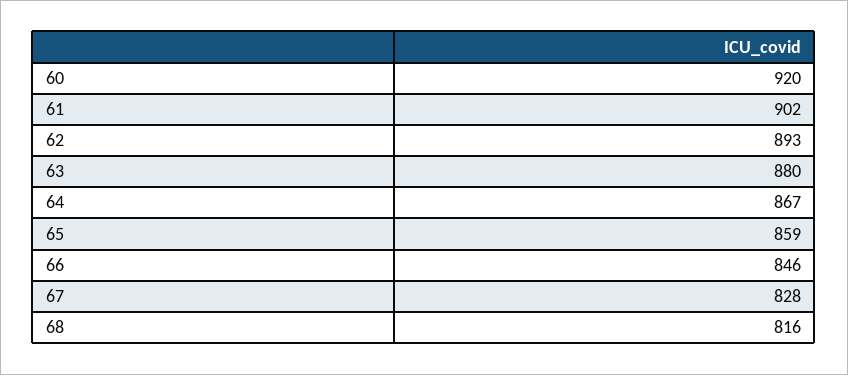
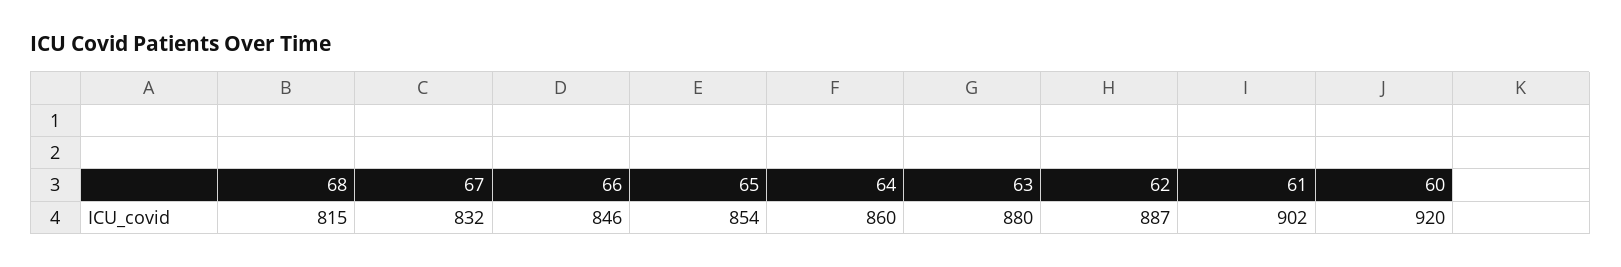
  {
    "60": 920,
    "61": 902,
-   "62": 893,
+   "62": 887,
    "63": 880,
-   "64": 867,
+   "64": 860,
-   "65": 859,
+   "65": 854,
    "66": 846,
-   "67": 828,
+   "67": 832,
-   "68": 816
+   "68": 815
  }

